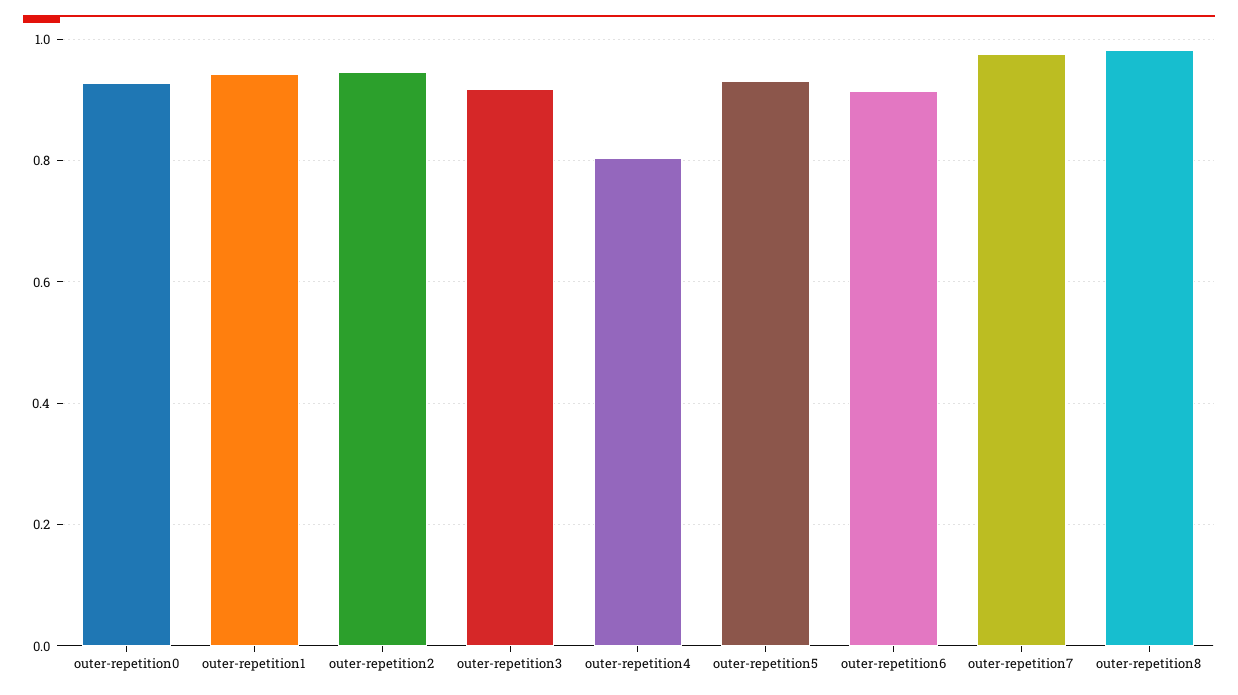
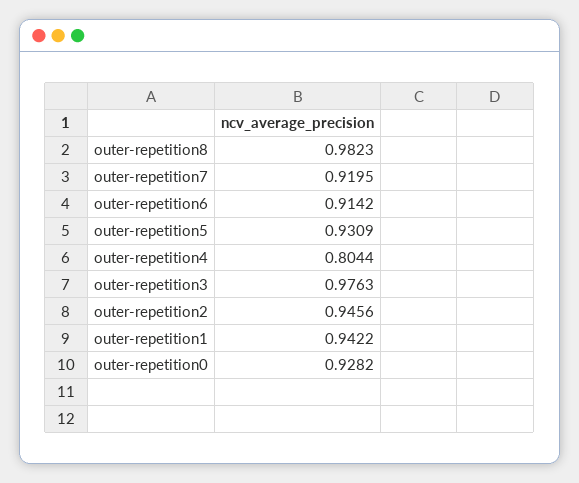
  {
    "outer-repetition0": 0.9282,
    "outer-repetition1": 0.9422,
    "outer-repetition2": 0.9456,
-   "outer-repetition3": 0.92,
+   "outer-repetition3": 0.9763,
    "outer-repetition4": 0.8044,
    "outer-repetition5": 0.9309,
    "outer-repetition6": 0.9142,
-   "outer-repetition7": 0.98,
+   "outer-repetition7": 0.9195,
    "outer-repetition8": 0.9823
  }

